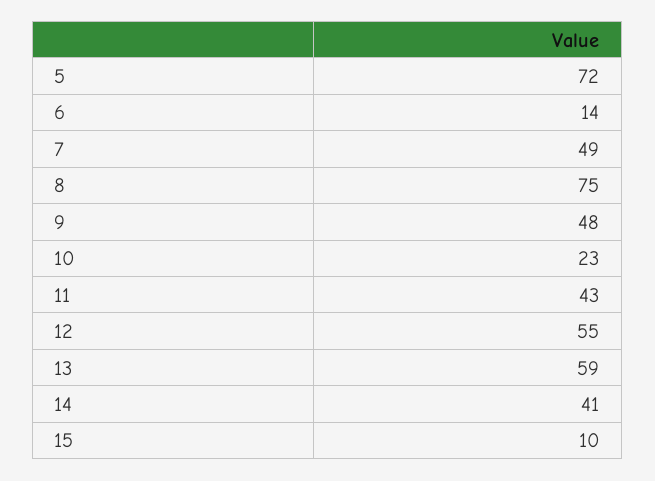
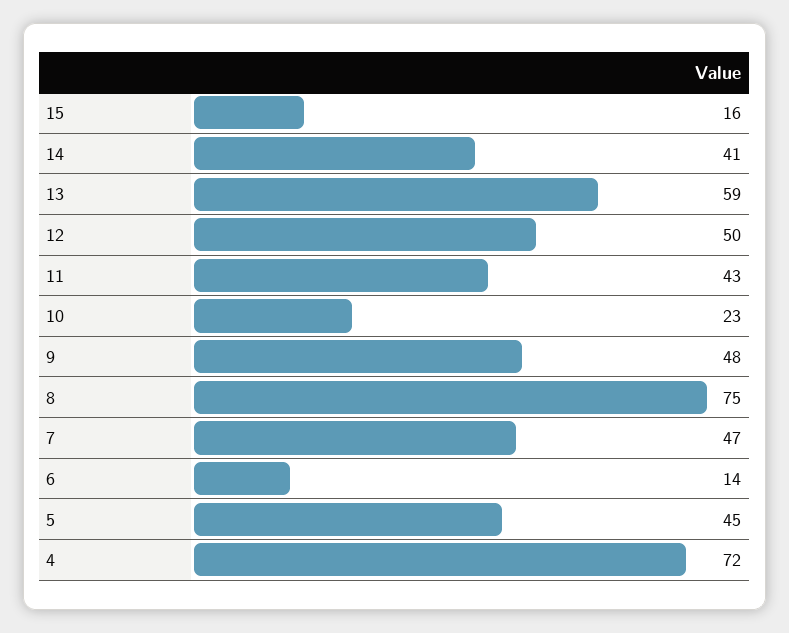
  {
-   "5": 72,
+   "5": 45,
    "6": 14,
-   "7": 49,
+   "7": 47,
    "8": 75,
    "9": 48,
    "10": 23,
    "11": 43,
-   "12": 55,
+   "12": 50,
    "13": 59,
    "14": 41,
-   "15": 10
+   "15": 16,
+   "4": 72
  }

